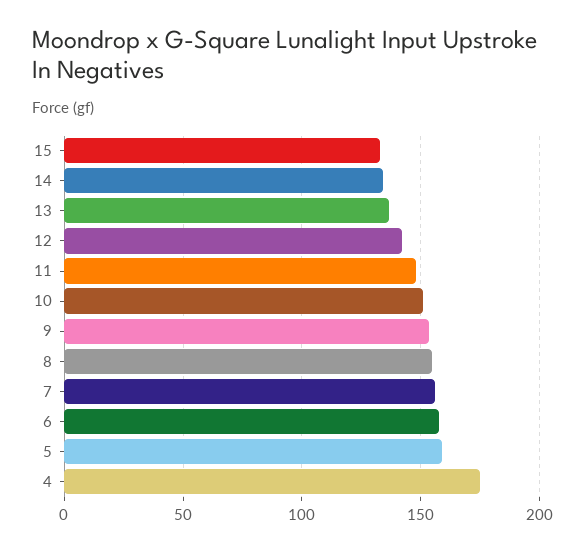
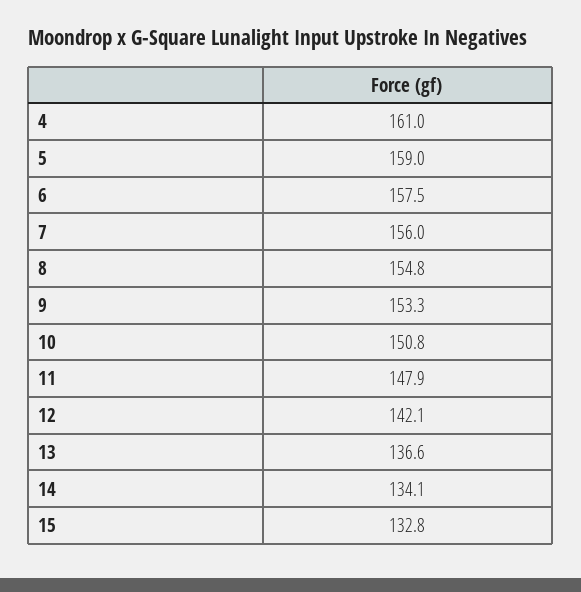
  {
    "15": 132.8,
    "14": 134.1,
    "13": 136.6,
    "12": 142.1,
    "11": 147.9,
    "10": 150.8,
    "9": 153.3,
    "8": 154.8,
    "7": 156,
    "6": 157.5,
    "5": 159,
-   "4": 175
+   "4": 161
  }

